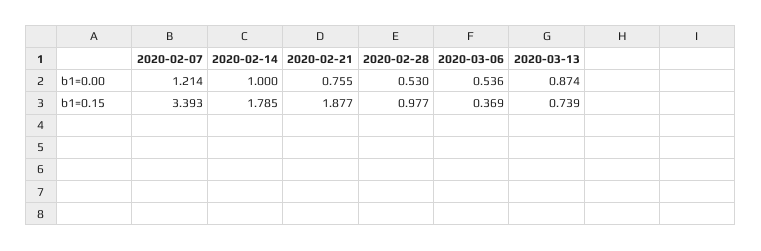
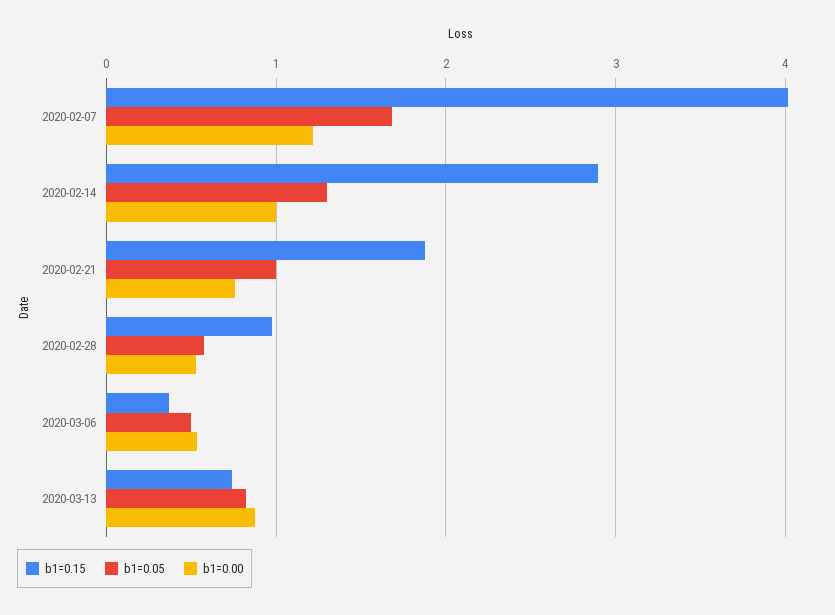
  {
    "b1=0.00": {
      "2020-02-07": 1.214,
      "2020-02-14": 1,
      "2020-02-21": 0.755,
      "2020-02-28": 0.53,
      "2020-03-06": 0.536,
      "2020-03-13": 0.874
    },
    "b1=0.15": {
-     "2020-02-07": 3.393,
+     "2020-02-07": 4,
-     "2020-02-14": 1.785,
+     "2020-02-14": 2.9,
      "2020-02-21": 1.877,
      "2020-02-28": 0.977,
      "2020-03-06": 0.369,
      "2020-03-13": 0.739
-   }
+   },
+   "b1=0.05": {
+     "2020-02-07": 1.7,
+     "2020-02-14": 1.3,
+     "2020-02-21": 1,
+     "2020-02-28": 0.6,
+     "2020-03-06": 0.5,
+     "2020-03-13": 0.8
+   }
  }

